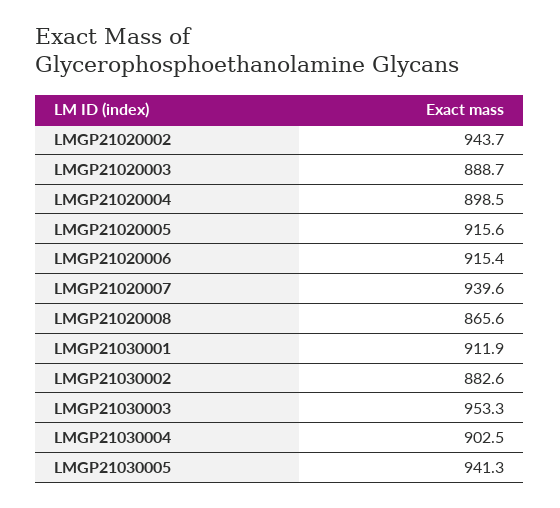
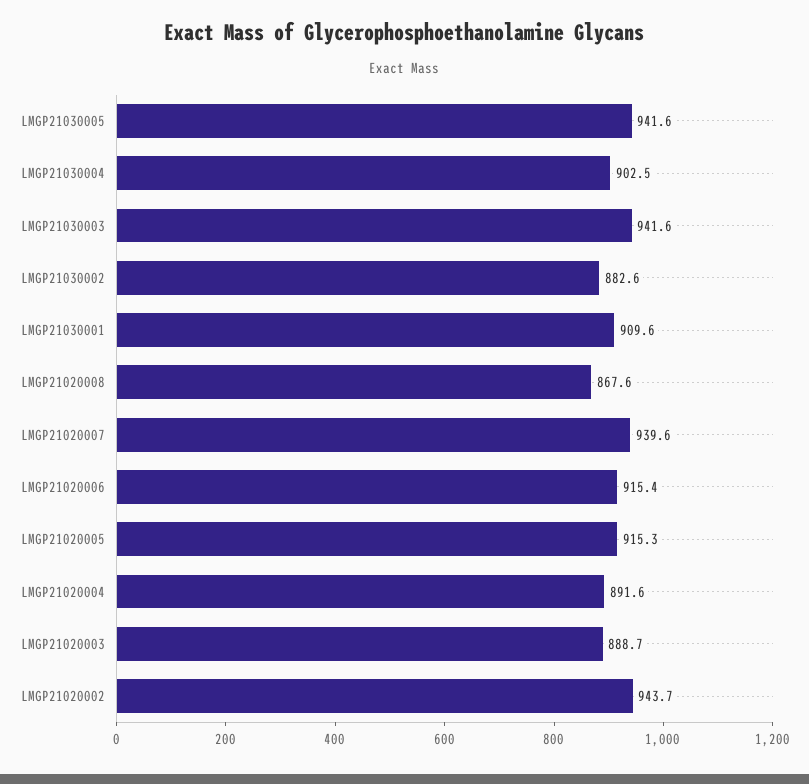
  {
    "LMGP21020002": 943.7,
    "LMGP21020003": 888.7,
-   "LMGP21020004": 898.5,
+   "LMGP21020004": 891.6,
-   "LMGP21020005": 915.6,
+   "LMGP21020005": 915.3,
    "LMGP21020006": 915.4,
    "LMGP21020007": 939.6,
-   "LMGP21020008": 865.6,
+   "LMGP21020008": 867.6,
-   "LMGP21030001": 911.9,
+   "LMGP21030001": 909.6,
    "LMGP21030002": 882.6,
-   "LMGP21030003": 953.3,
+   "LMGP21030003": 941.6,
    "LMGP21030004": 902.5,
-   "LMGP21030005": 941.3
+   "LMGP21030005": 941.6
  }

